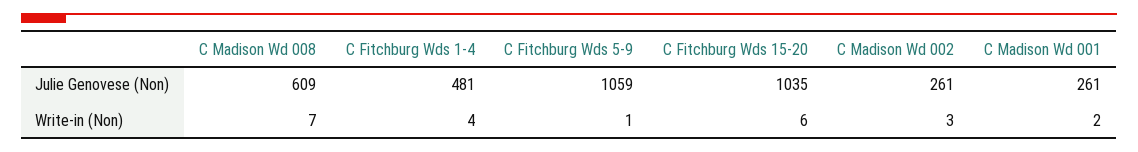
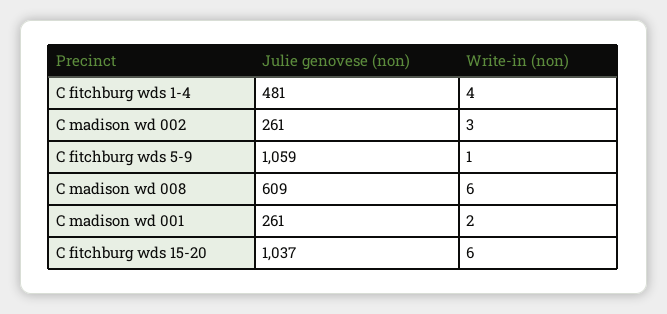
  {
    "C Madison Wd 008": {
      "Julie Genovese (Non)": 609,
-     "Write-in (Non)": 7
+     "Write-in (Non)": 6
    },
    "C Fitchburg Wds 1-4": {
      "Julie Genovese (Non)": 481,
      "Write-in (Non)": 4
    },
    "C Fitchburg Wds 5-9": {
      "Julie Genovese (Non)": 1059,
      "Write-in (Non)": 1
    },
    "C Fitchburg Wds 15-20": {
-     "Julie Genovese (Non)": 1035,
+     "Julie Genovese (Non)": 1037,
      "Write-in (Non)": 6
    },
    "C Madison Wd 002": {
      "Julie Genovese (Non)": 261,
      "Write-in (Non)": 3
    },
    "C Madison Wd 001": {
      "Julie Genovese (Non)": 261,
      "Write-in (Non)": 2
    }
  }

